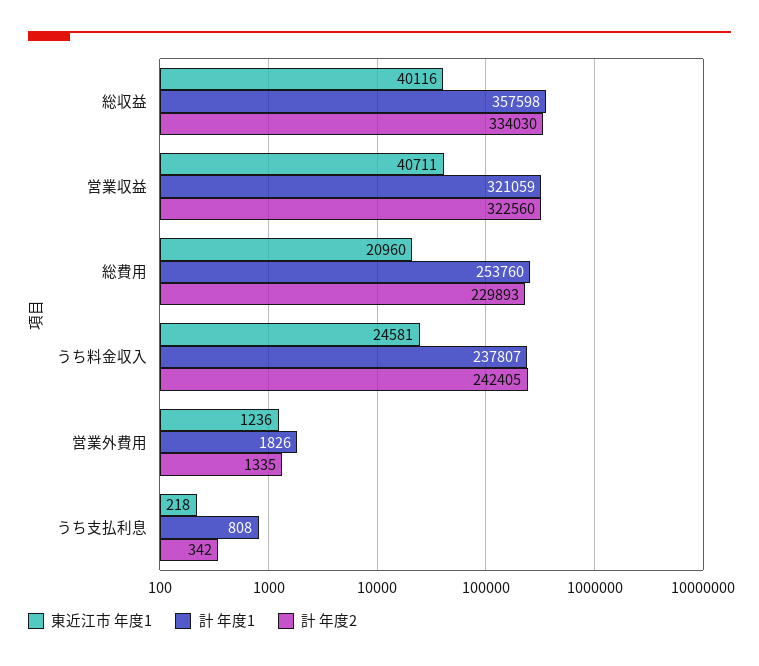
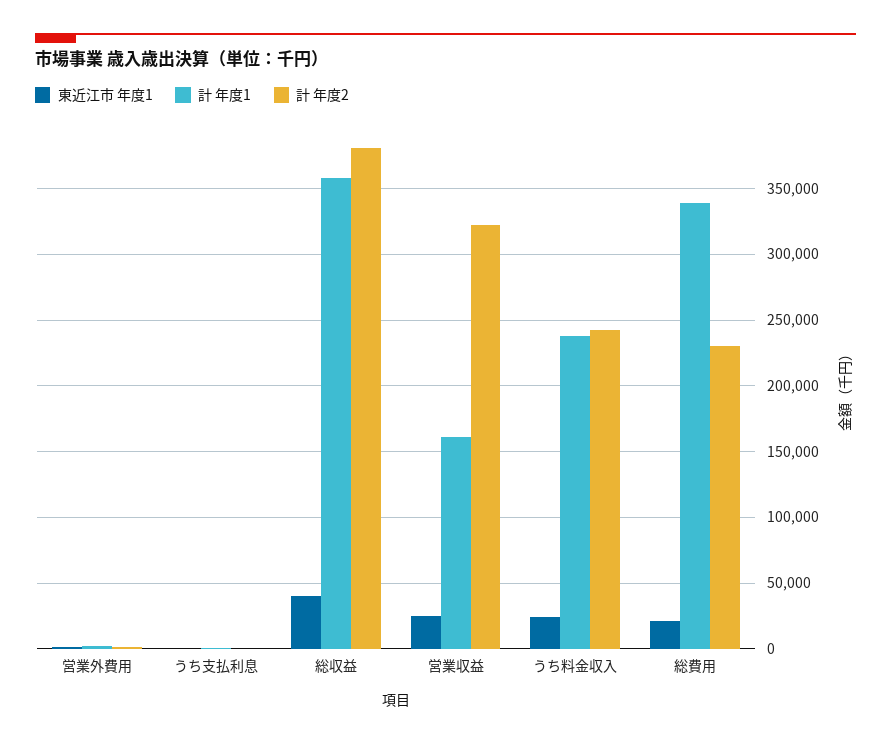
  {
    "東近江市 年度1": {
      "総収益": 40116,
-     "営業収益": 40711,
+     "営業収益": 25000,
      "総費用": 20960,
      "うち料金収入": 24581,
      "営業外費用": 1236,
      "うち支払利息": 218
    },
    "計 年度1": {
      "総収益": 357598,
-     "営業収益": 321059,
+     "営業収益": 160000,
-     "総費用": 253760,
+     "総費用": 340000,
      "うち料金収入": 237807,
      "営業外費用": 1826,
      "うち支払利息": 808
    },
    "計 年度2": {
-     "総収益": 334030,
+     "総収益": 380000,
      "営業収益": 322560,
      "総費用": 229893,
      "うち料金収入": 242405,
      "営業外費用": 1335,
      "うち支払利息": 342
    }
  }

